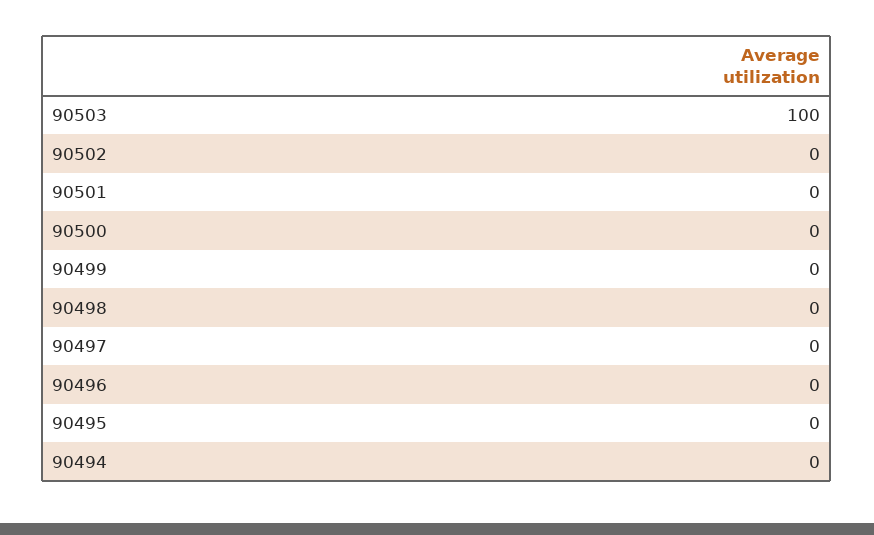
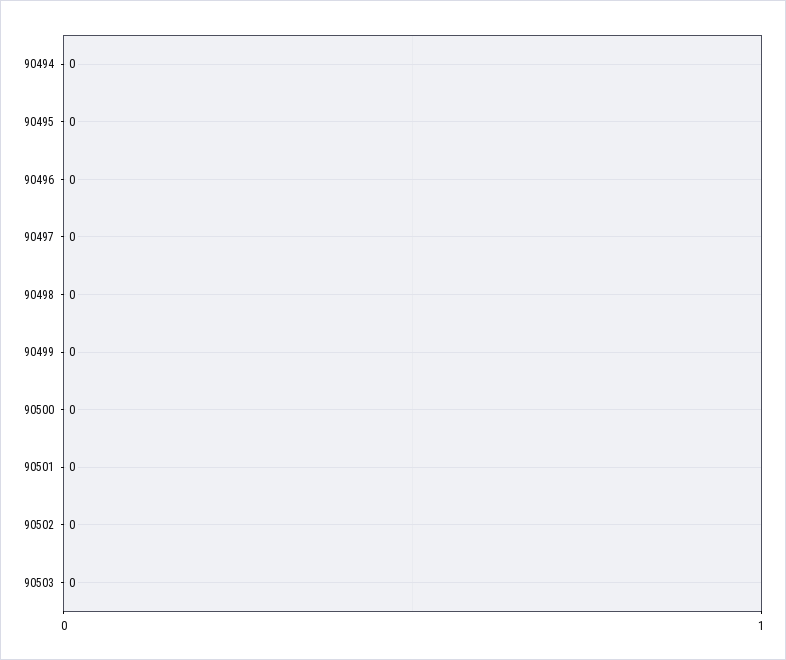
  {
-   "90503": 100,
+   "90503": 0,
    "90502": 0,
    "90501": 0,
    "90500": 0,
    "90499": 0,
    "90498": 0,
    "90497": 0,
    "90496": 0,
    "90495": 0,
    "90494": 0
  }

